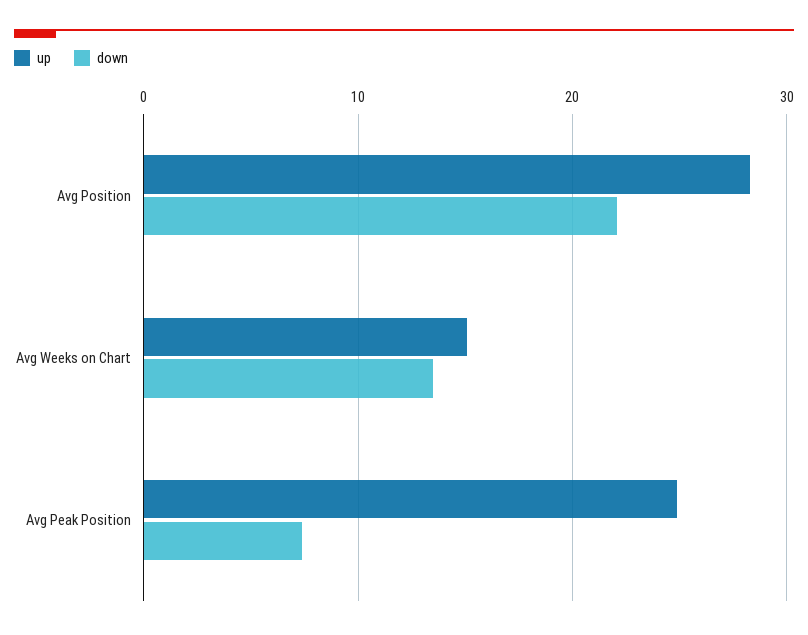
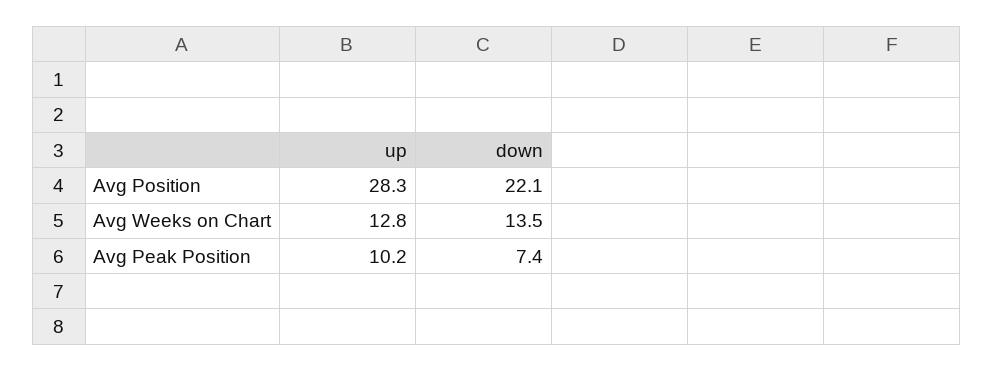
  {
    "up": {
      "Avg Position": 28.3,
-     "Avg Weeks on Chart": 15,
+     "Avg Weeks on Chart": 12.8,
-     "Avg Peak Position": 25
+     "Avg Peak Position": 10.2
    },
    "down": {
      "Avg Position": 22.1,
      "Avg Weeks on Chart": 13.5,
      "Avg Peak Position": 7.4
    }
  }

